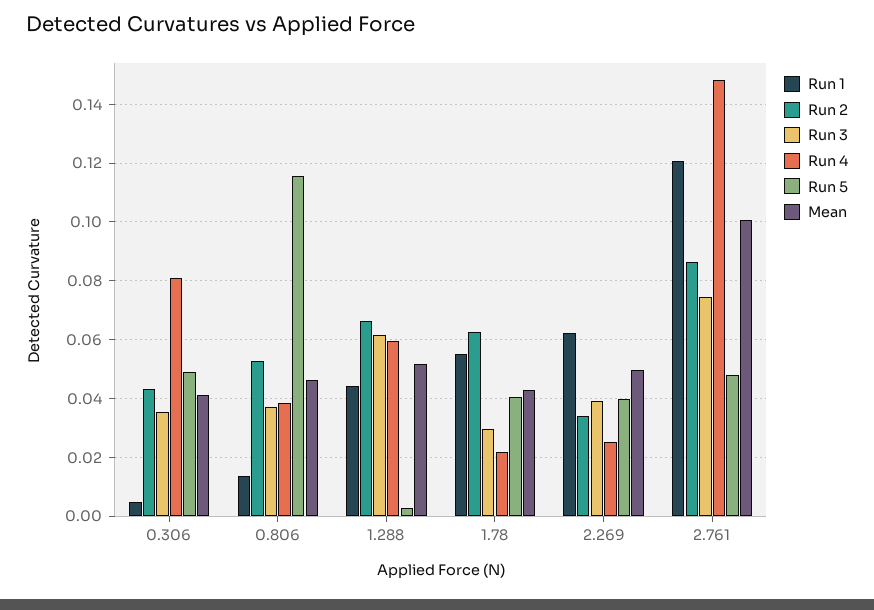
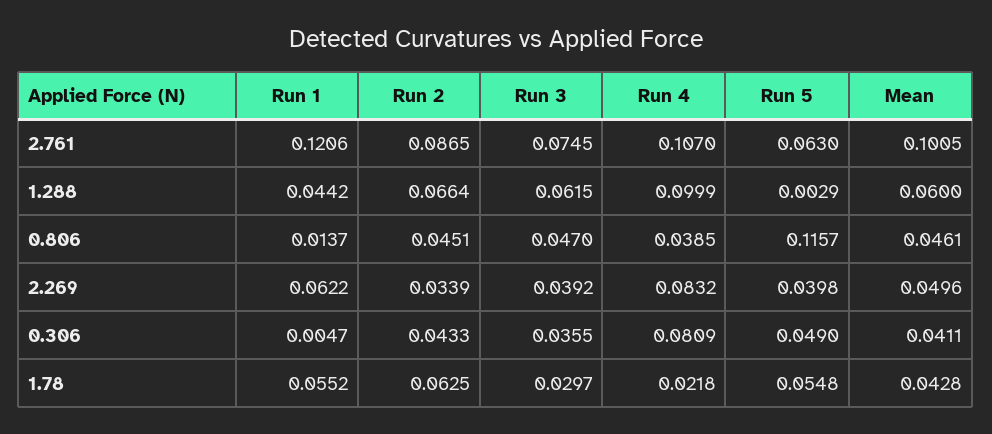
  {
    "Run 1": {
      "0.306": 0.0047,
      "0.806": 0.0137,
      "1.288": 0.0442,
      "1.78": 0.0552,
      "2.269": 0.0622,
      "2.761": 0.1206
    },
    "Run 2": {
      "0.306": 0.0433,
-     "0.806": 0.0525,
+     "0.806": 0.0451,
      "1.288": 0.0664,
      "1.78": 0.0625,
      "2.269": 0.0339,
      "2.761": 0.0865
    },
    "Run 3": {
      "0.306": 0.0355,
-     "0.806": 0.0375,
+     "0.806": 0.047,
      "1.288": 0.0615,
      "1.78": 0.0297,
      "2.269": 0.0392,
      "2.761": 0.0745
    },
    "Run 4": {
      "0.306": 0.0809,
      "0.806": 0.0385,
-     "1.288": 0.06,
+     "1.288": 0.0999,
      "1.78": 0.0218,
-     "2.269": 0.025,
+     "2.269": 0.0832,
-     "2.761": 0.1475
+     "2.761": 0.107
    },
    "Run 5": {
      "0.306": 0.049,
      "0.806": 0.1157,
      "1.288": 0.0029,
-     "1.78": 0.04,
+     "1.78": 0.0548,
      "2.269": 0.0398,
-     "2.761": 0.0475
+     "2.761": 0.063
    },
    "Mean": {
      "0.306": 0.0411,
      "0.806": 0.0461,
-     "1.288": 0.0525,
+     "1.288": 0.06,
      "1.78": 0.0428,
      "2.269": 0.0496,
      "2.761": 0.1005
    }
  }

